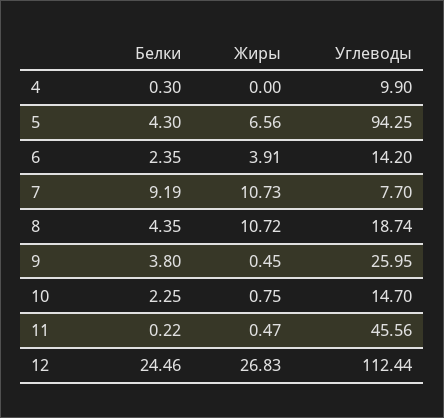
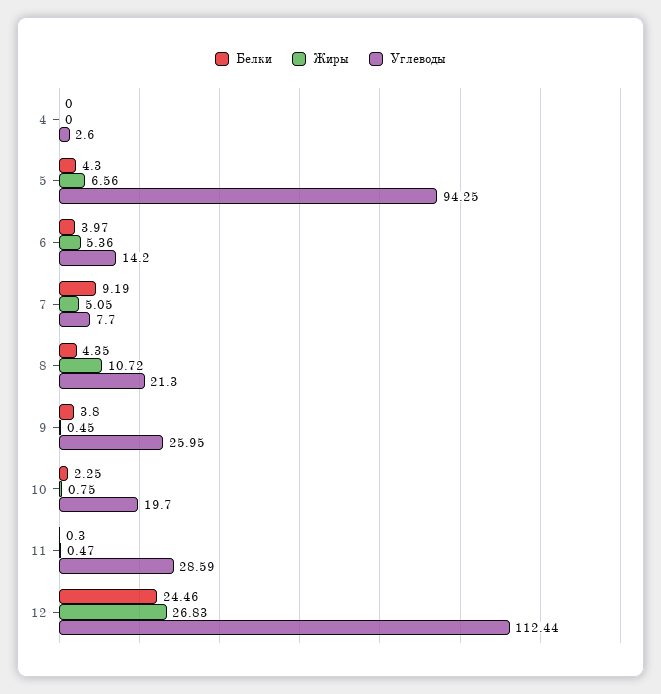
  {
    "Белки": {
-     "4": 0.3,
+     "4": 0,
      "5": 4.3,
-     "6": 2.35,
+     "6": 3.97,
      "7": 9.19,
      "8": 4.35,
      "9": 3.8,
      "10": 2.25,
-     "11": 0.22,
+     "11": 0.3,
      "12": 24.46
    },
    "Жиры": {
      "4": 0,
      "5": 6.56,
-     "6": 3.91,
+     "6": 5.36,
-     "7": 10.73,
+     "7": 5.05,
      "8": 10.72,
      "9": 0.45,
      "10": 0.75,
      "11": 0.47,
      "12": 26.83
    },
    "Углеводы": {
-     "4": 9.9,
+     "4": 2.6,
      "5": 94.25,
      "6": 14.2,
      "7": 7.7,
-     "8": 18.74,
+     "8": 21.3,
      "9": 25.95,
-     "10": 14.7,
+     "10": 19.7,
-     "11": 45.56,
+     "11": 28.59,
      "12": 112.44
    }
  }

